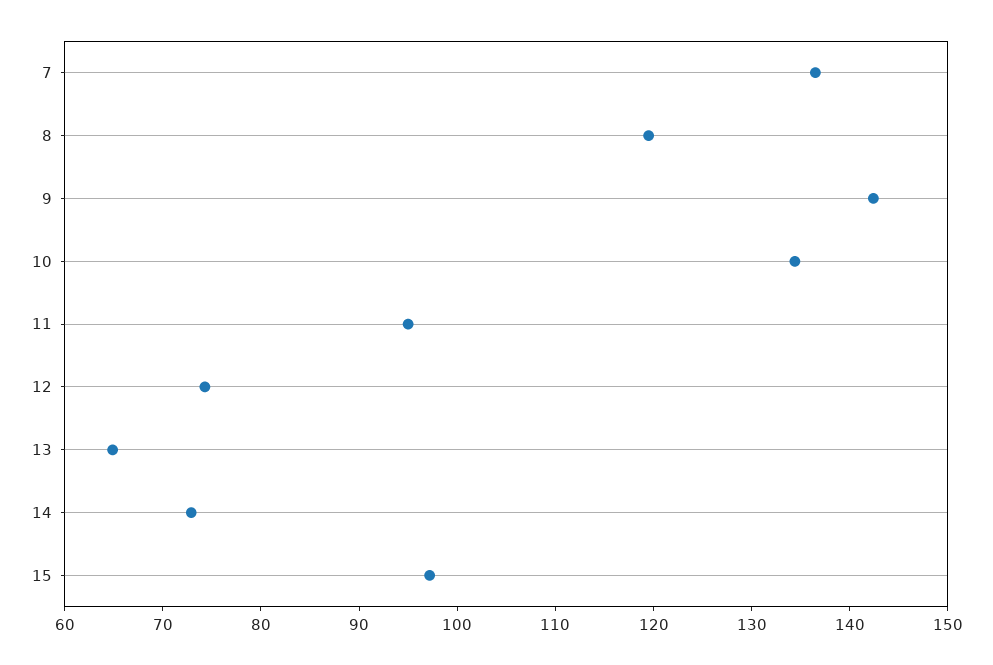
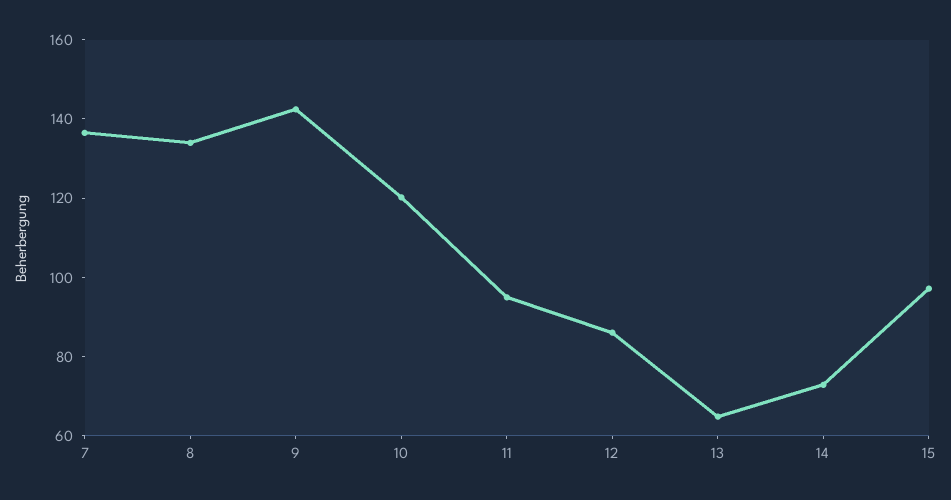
  {
    "7": 136,
-   "8": 120,
+   "8": 135,
    "9": 142,
-   "10": 134,
+   "10": 120,
    "11": 96,
-   "12": 74,
+   "12": 85,
    "13": 64,
    "14": 72,
    "15": 98
  }

